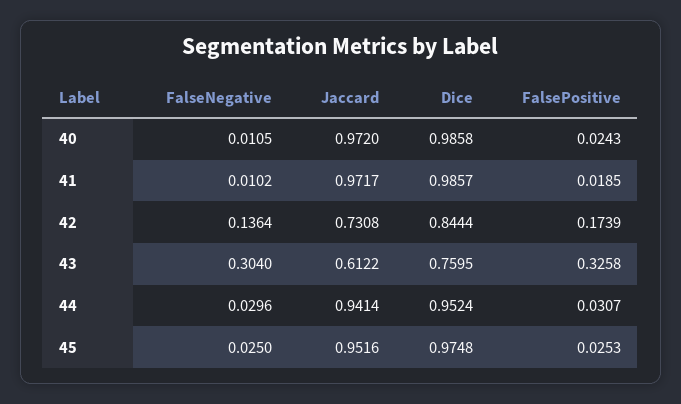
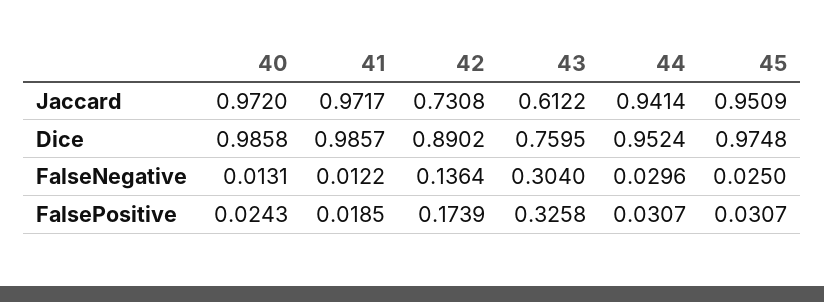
  {
    "FalseNegative": {
-     "40": 0.0105,
+     "40": 0.0131,
-     "41": 0.0102,
+     "41": 0.0122,
      "42": 0.1364,
      "43": 0.304,
      "44": 0.0296,
      "45": 0.025
    },
    "Jaccard": {
      "40": 0.972,
      "41": 0.9717,
      "42": 0.7308,
      "43": 0.6122,
      "44": 0.9414,
-     "45": 0.9516
+     "45": 0.9509
    },
    "Dice": {
      "40": 0.9858,
      "41": 0.9857,
-     "42": 0.8444,
+     "42": 0.8902,
      "43": 0.7595,
      "44": 0.9524,
      "45": 0.9748
    },
    "FalsePositive": {
      "40": 0.0243,
      "41": 0.0185,
      "42": 0.1739,
      "43": 0.3258,
      "44": 0.0307,
-     "45": 0.0253
+     "45": 0.0307
    }
  }

